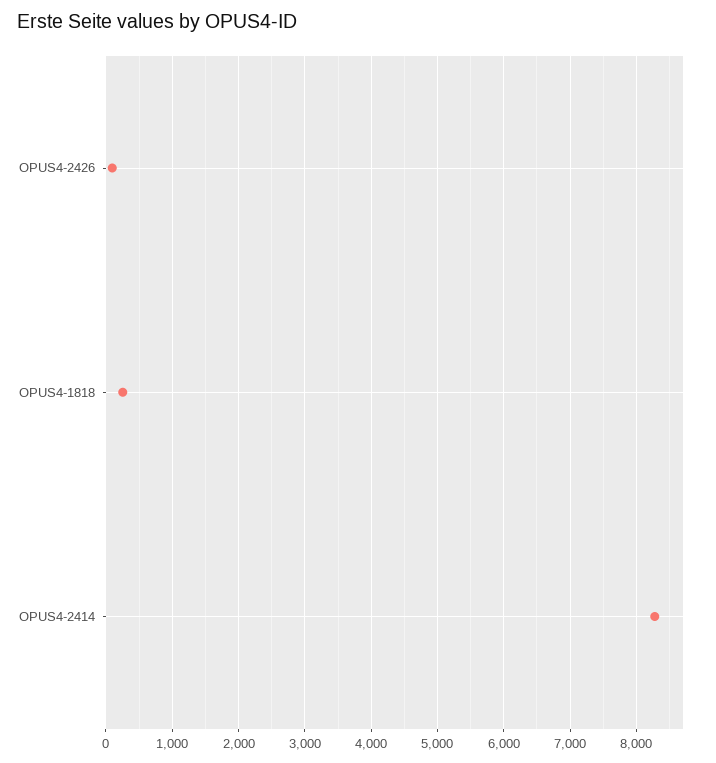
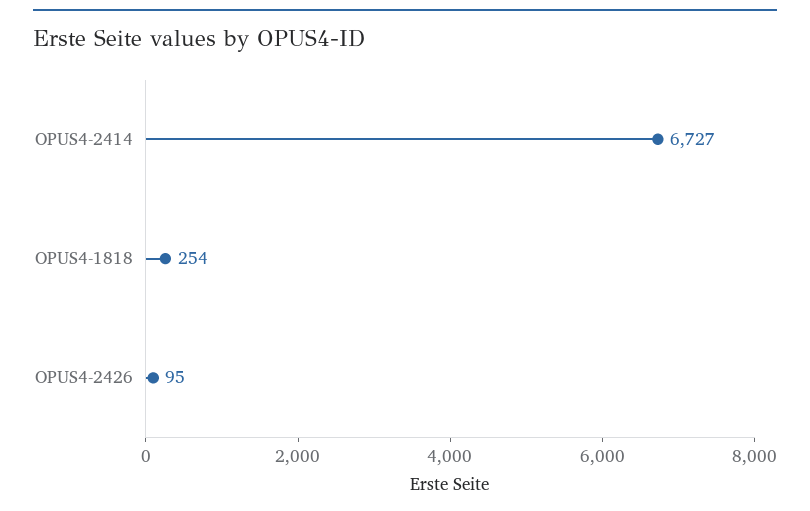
  {
    "OPUS4-2426": 95,
    "OPUS4-1818": 254,
-   "OPUS4-2414": 8300
+   "OPUS4-2414": 6727
  }

